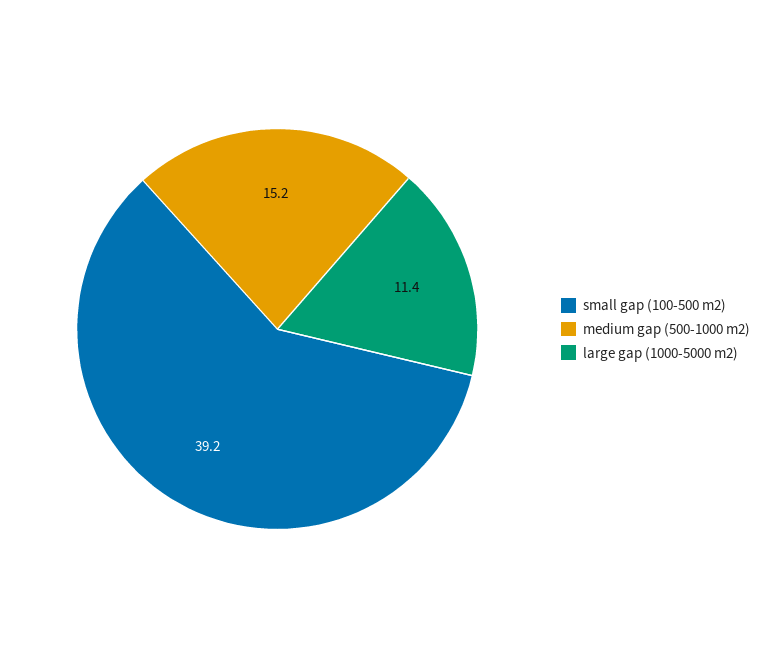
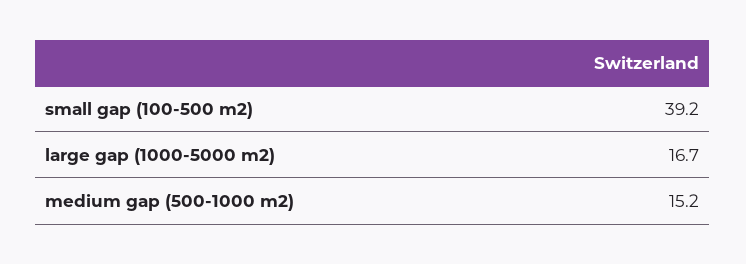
  {
    "small gap (100-500 m2)": 39.2,
    "medium gap (500-1000 m2)": 15.2,
-   "large gap (1000-5000 m2)": 11.4
+   "large gap (1000-5000 m2)": 16.7
  }

